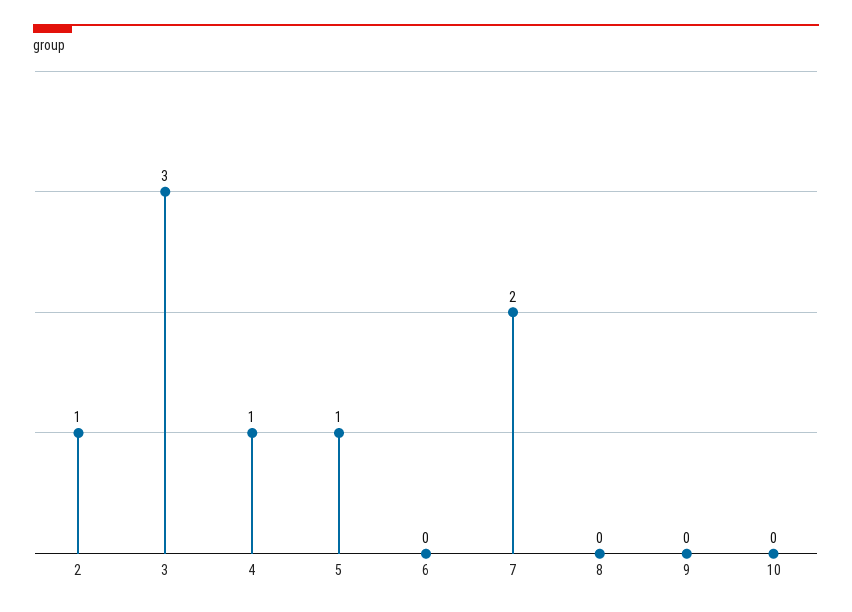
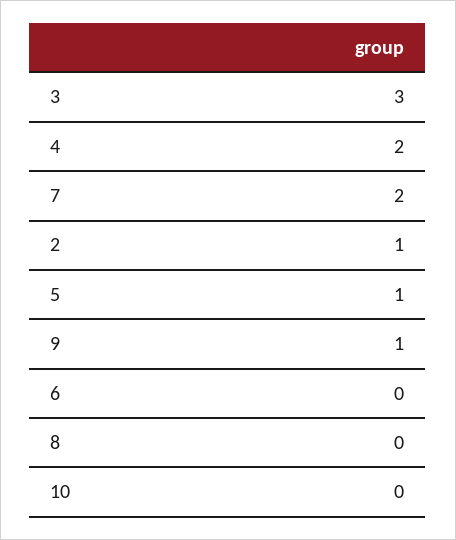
  {
    "2": 1,
    "3": 3,
-   "4": 1,
+   "4": 2,
    "5": 1,
    "6": 0,
    "7": 2,
    "8": 0,
-   "9": 0,
+   "9": 1,
    "10": 0
  }

